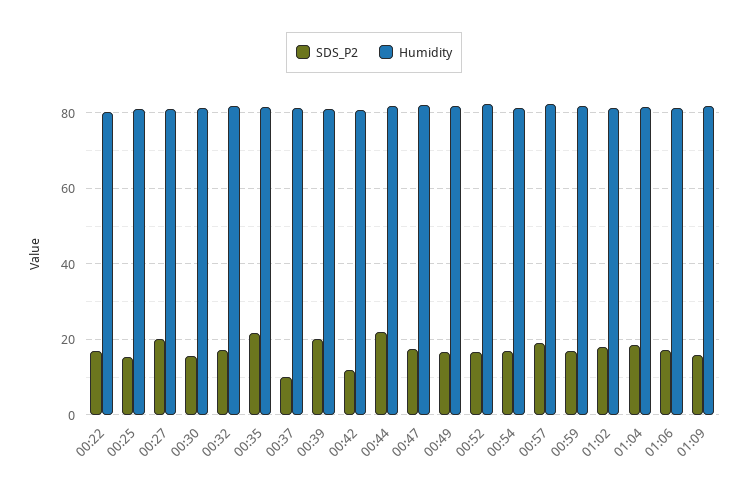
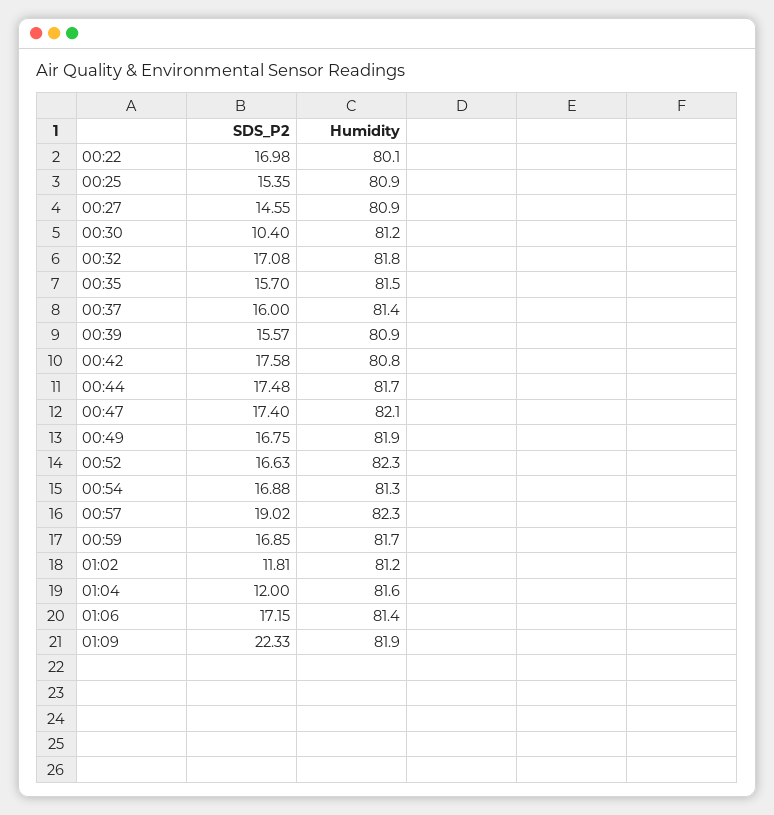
  {
    "SDS_P2": {
      "00:22": 16.98,
      "00:25": 15.35,
-     "00:27": 20,
+     "00:27": 14.55,
-     "00:30": 16,
+     "00:30": 10.4,
      "00:32": 17.08,
-     "00:35": 22,
+     "00:35": 15.7,
-     "00:37": 10,
+     "00:37": 16,
-     "00:39": 20,
+     "00:39": 15.57,
-     "00:42": 12,
+     "00:42": 17.58,
-     "00:44": 22,
+     "00:44": 17.48,
      "00:47": 17.4,
      "00:49": 16.75,
      "00:52": 16.63,
      "00:54": 16.88,
      "00:57": 19.02,
      "00:59": 16.85,
-     "01:02": 18,
+     "01:02": 11.81,
-     "01:04": 18,
+     "01:04": 12,
      "01:06": 17.15,
-     "01:09": 16
+     "01:09": 22.33
    },
    "Humidity": {
      "00:22": 80.1,
      "00:25": 80.9,
      "00:27": 80.9,
      "00:30": 81.2,
      "00:32": 81.8,
      "00:35": 81.5,
      "00:37": 81.4,
      "00:39": 80.9,
      "00:42": 80.8,
      "00:44": 81.7,
      "00:47": 82.1,
      "00:49": 81.9,
      "00:52": 82.3,
      "00:54": 81.3,
      "00:57": 82.3,
      "00:59": 81.7,
      "01:02": 81.2,
      "01:04": 81.6,
      "01:06": 81.4,
      "01:09": 81.9
    }
  }

